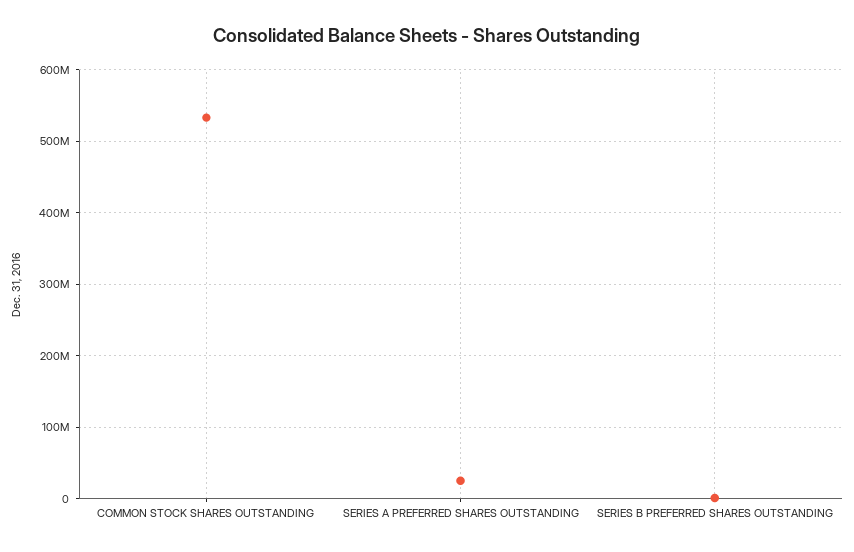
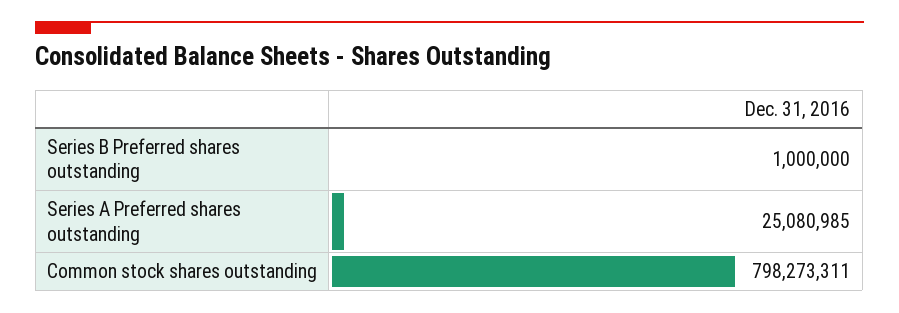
  {
-   "COMMON STOCK SHARES OUTSTANDING": 530000000,
+   "COMMON STOCK SHARES OUTSTANDING": 798273311,
    "SERIES A PREFERRED SHARES OUTSTANDING": 25080985,
    "SERIES B PREFERRED SHARES OUTSTANDING": 1000000
  }

